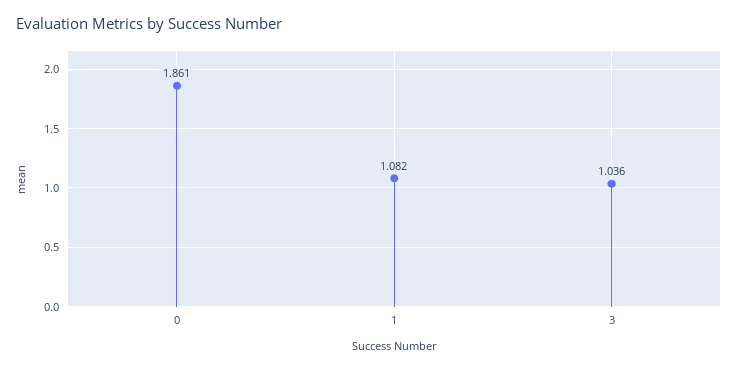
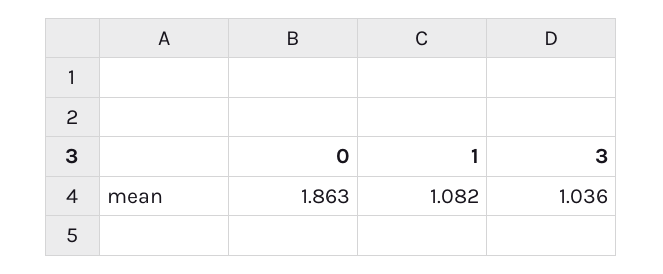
  {
-   "0": 1.861,
+   "0": 1.863,
    "1": 1.082,
    "3": 1.036
  }

